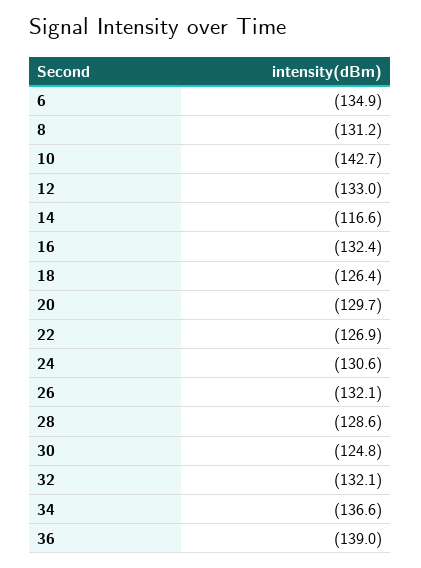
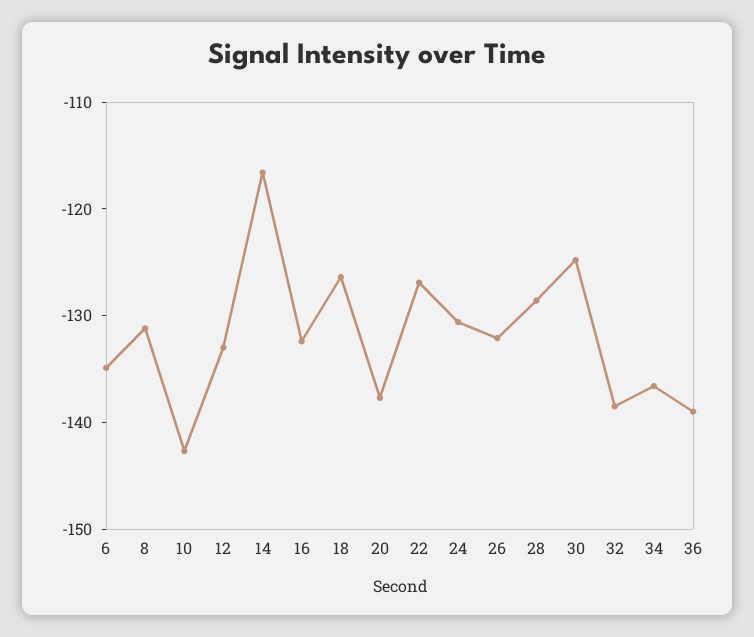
  {
    "6": -134.9,
    "8": -131.2,
    "10": -142.7,
    "12": -133,
    "14": -116.6,
    "16": -132.4,
    "18": -126.4,
-   "20": -129.7,
+   "20": -138,
    "22": -126.9,
    "24": -130.6,
    "26": -132.1,
    "28": -128.6,
    "30": -124.8,
-   "32": -132.1,
+   "32": -138,
    "34": -136.6,
    "36": -139
  }

